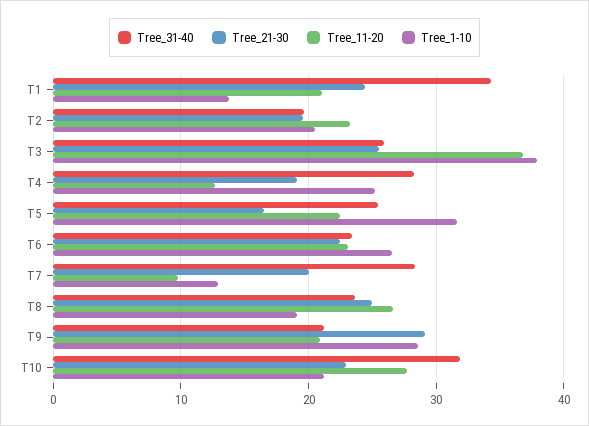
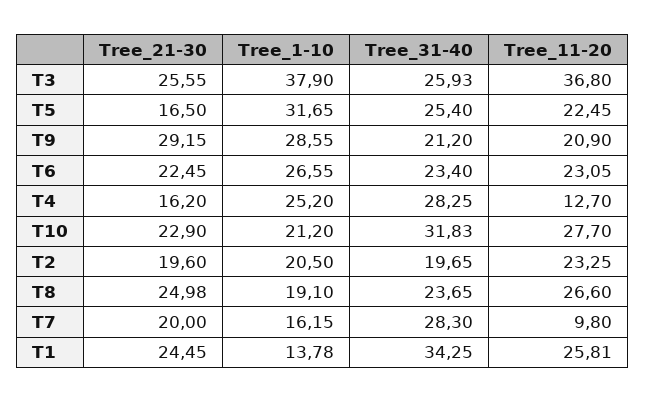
  {
    "Tree_31-40": {
      "T1": 34.25,
      "T2": 19.65,
      "T3": 25.93,
      "T4": 28.25,
      "T5": 25.4,
      "T6": 23.4,
      "T7": 28.3,
      "T8": 23.65,
      "T9": 21.2,
      "T10": 31.83
    },
    "Tree_21-30": {
      "T1": 24.45,
      "T2": 19.6,
      "T3": 25.55,
-     "T4": 19,
+     "T4": 16.2,
      "T5": 16.5,
      "T6": 22.45,
      "T7": 20,
      "T8": 24.98,
      "T9": 29.15,
      "T10": 22.9
    },
    "Tree_11-20": {
-     "T1": 21,
+     "T1": 25.81,
      "T2": 23.25,
      "T3": 36.8,
      "T4": 12.7,
      "T5": 22.45,
      "T6": 23.05,
      "T7": 9.8,
      "T8": 26.6,
      "T9": 20.9,
      "T10": 27.7
    },
    "Tree_1-10": {
      "T1": 13.78,
      "T2": 20.5,
      "T3": 37.9,
      "T4": 25.2,
      "T5": 31.65,
      "T6": 26.55,
-     "T7": 13,
+     "T7": 16.15,
      "T8": 19.1,
      "T9": 28.55,
      "T10": 21.2
    }
  }

